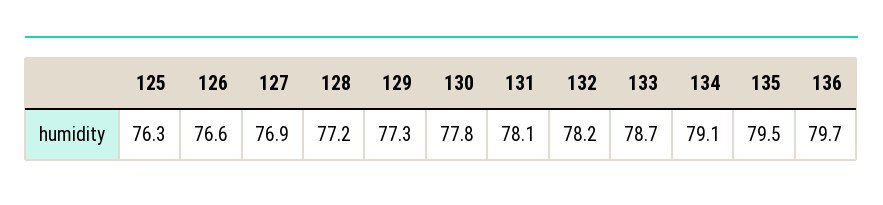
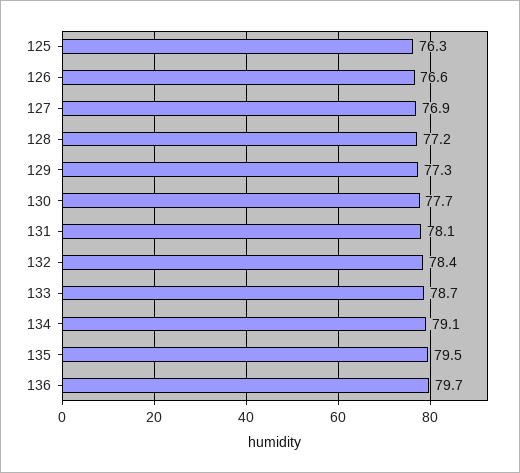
  {
    "125": 76.3,
    "126": 76.6,
    "127": 76.9,
    "128": 77.2,
    "129": 77.3,
-   "130": 77.8,
+   "130": 77.7,
    "131": 78.1,
-   "132": 78.2,
+   "132": 78.4,
    "133": 78.7,
    "134": 79.1,
    "135": 79.5,
    "136": 79.7
  }

